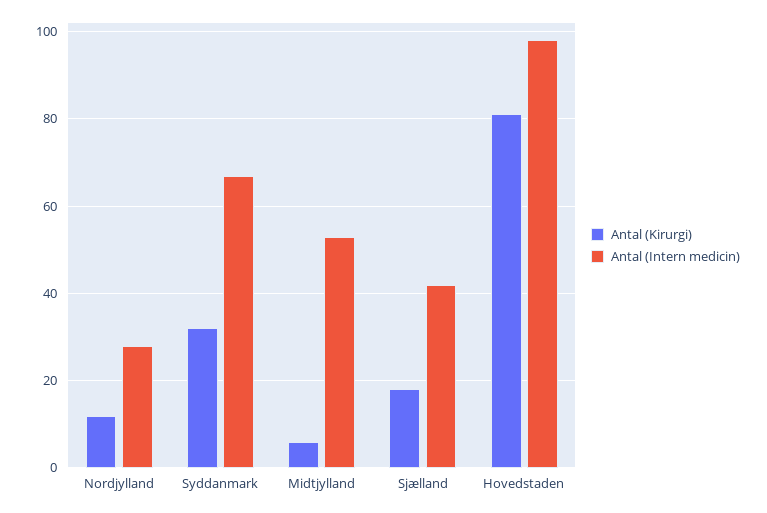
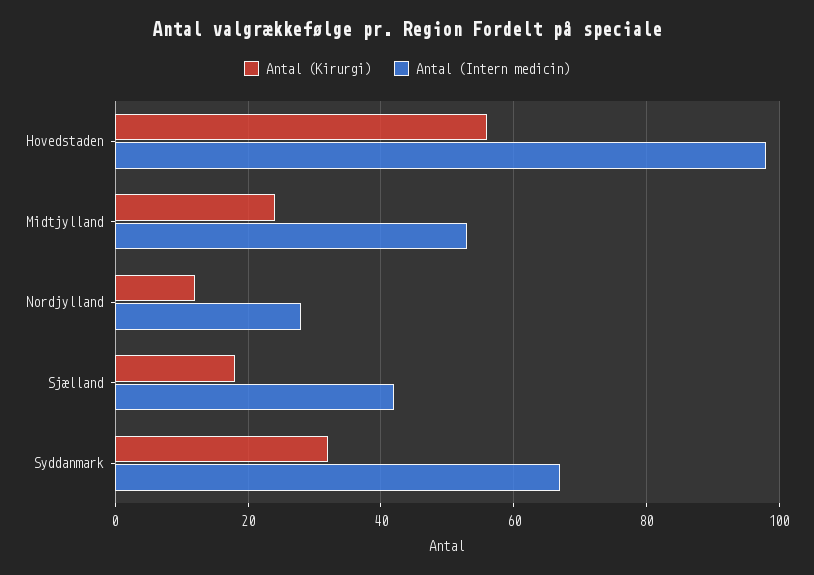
  {
    "Antal (Kirurgi)": {
      "Nordjylland": 10,
      "Syddanmark": 30,
-     "Midtjylland": 5,
+     "Midtjylland": 25,
      "Sjælland": 20,
-     "Hovedstaden": 80
+     "Hovedstaden": 55
    },
    "Antal (Intern medicin)": {
      "Nordjylland": 30,
      "Syddanmark": 65,
      "Midtjylland": 55,
      "Sjælland": 40,
      "Hovedstaden": 100
    }
  }

